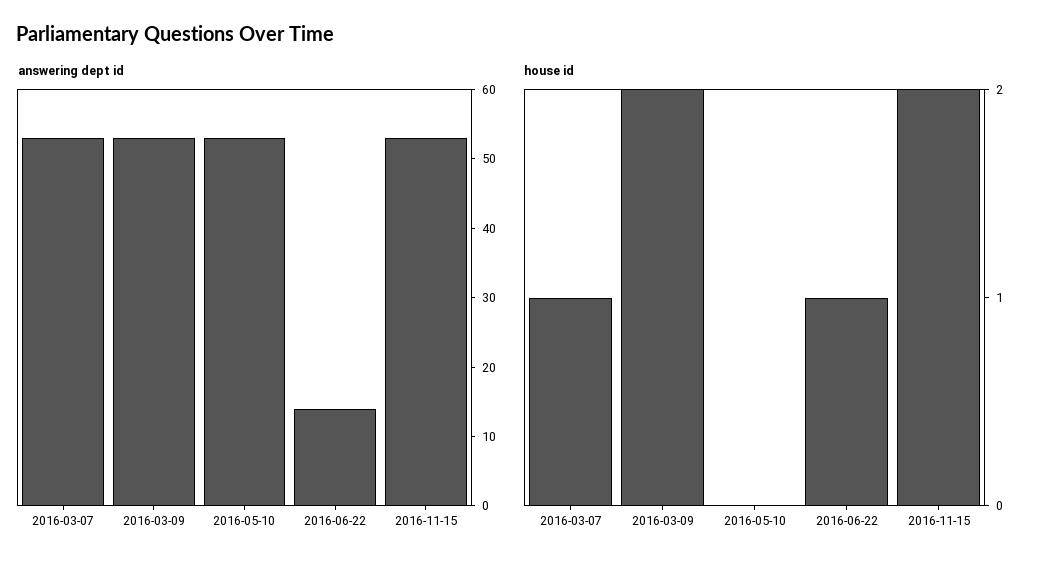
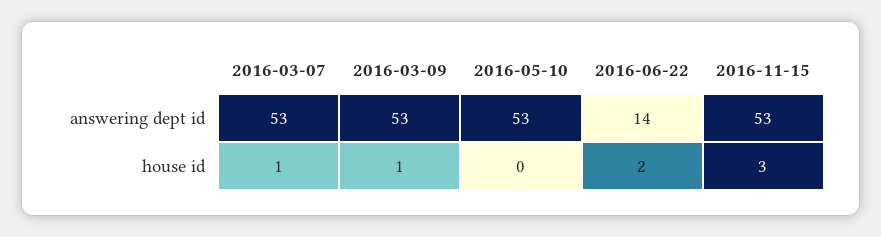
  {
    "answering dept id": {
      "2016-03-07": 53,
      "2016-03-09": 53,
      "2016-05-10": 53,
      "2016-06-22": 14,
      "2016-11-15": 53
    },
    "house id": {
      "2016-03-07": 1,
-     "2016-03-09": 2,
+     "2016-03-09": 1,
      "2016-05-10": 0,
-     "2016-06-22": 1,
+     "2016-06-22": 2,
-     "2016-11-15": 2
+     "2016-11-15": 3
    }
  }

